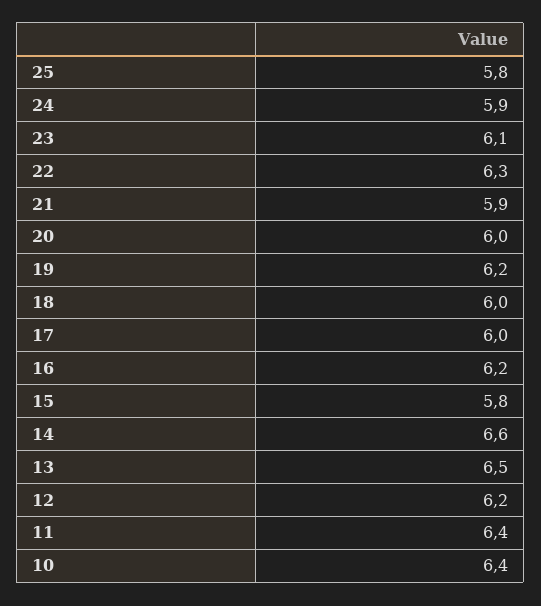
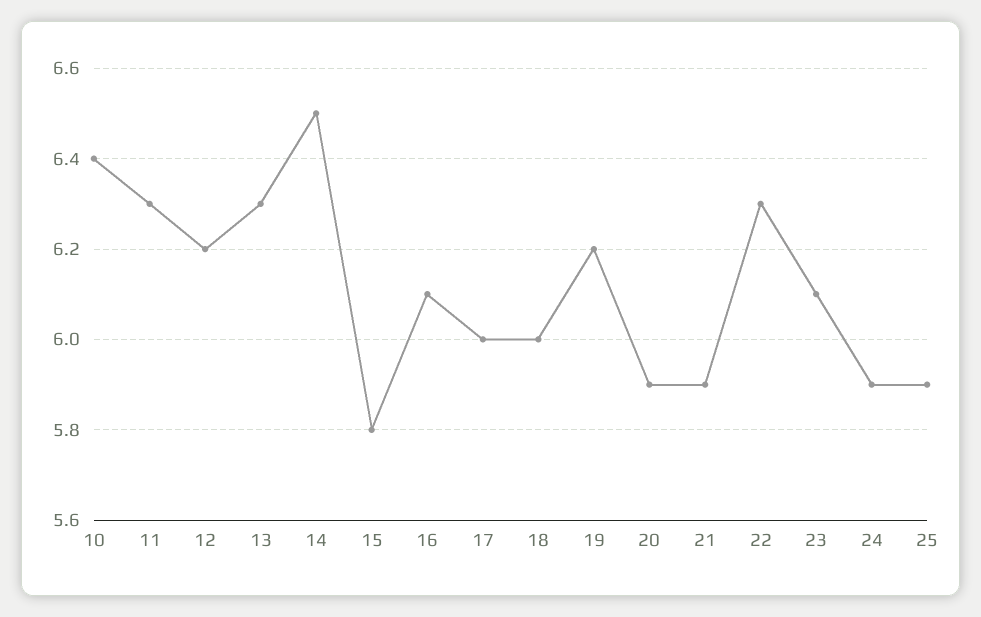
  {
-   "25": 5.8,
+   "25": 5.9,
    "24": 5.9,
    "23": 6.1,
    "22": 6.3,
    "21": 5.9,
-   "20": 6,
+   "20": 5.9,
    "19": 6.2,
    "18": 6,
    "17": 6,
-   "16": 6.2,
+   "16": 6.1,
    "15": 5.8,
-   "14": 6.6,
+   "14": 6.5,
-   "13": 6.5,
+   "13": 6.3,
    "12": 6.2,
-   "11": 6.4,
+   "11": 6.3,
    "10": 6.4
  }

